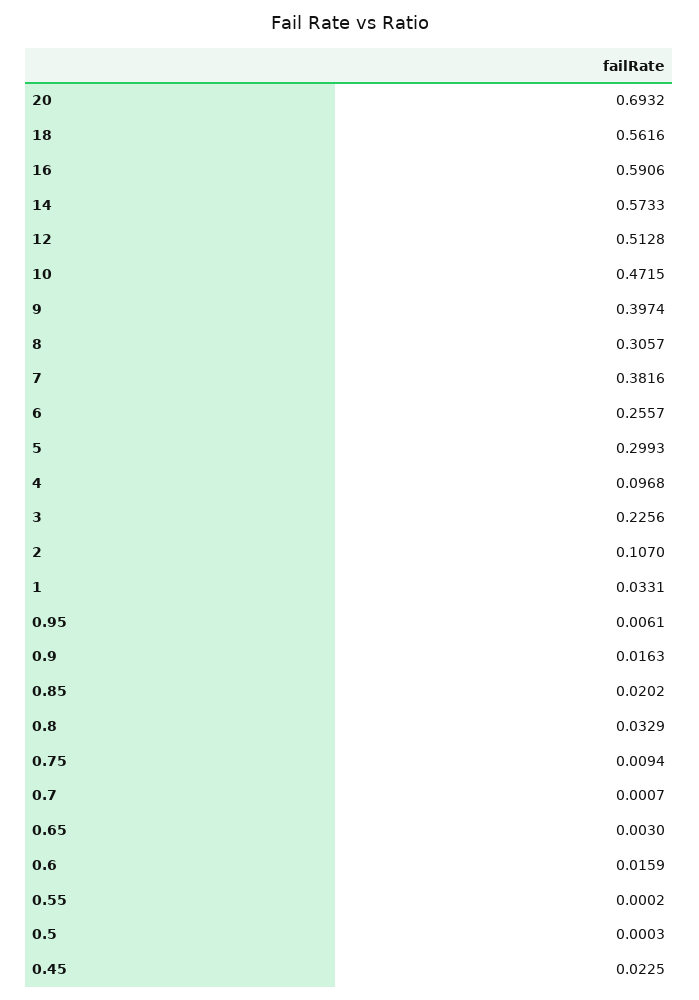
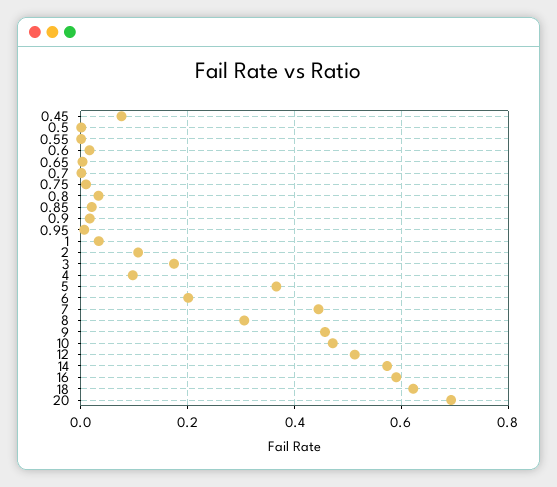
  {
    "20": 0.6932,
-   "18": 0.5616,
+   "18": 0.62,
    "16": 0.5906,
    "14": 0.5733,
    "12": 0.5128,
    "10": 0.4715,
-   "9": 0.3974,
+   "9": 0.46,
    "8": 0.3057,
-   "7": 0.3816,
+   "7": 0.44,
-   "6": 0.2557,
+   "6": 0.2,
-   "5": 0.2993,
+   "5": 0.36,
    "4": 0.0968,
-   "3": 0.2256,
+   "3": 0.18,
    "2": 0.107,
    "1": 0.0331,
    "0.95": 0.0061,
    "0.9": 0.0163,
    "0.85": 0.0202,
    "0.8": 0.0329,
    "0.75": 0.0094,
    "0.7": 0.0007,
    "0.65": 0.003,
    "0.6": 0.0159,
    "0.55": 0.0002,
    "0.5": 0.0003,
-   "0.45": 0.0225
+   "0.45": 0.08
  }

